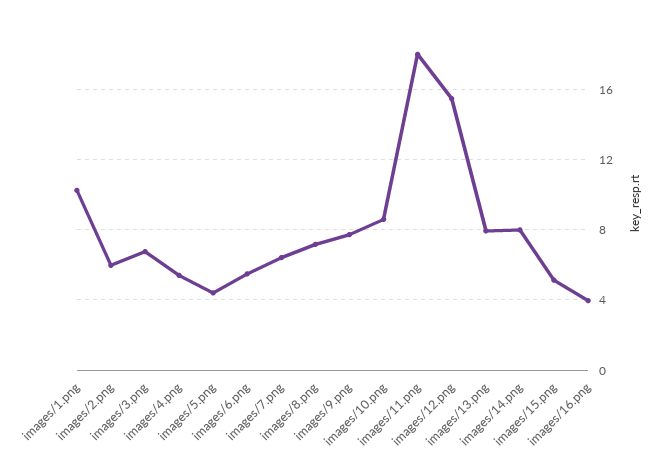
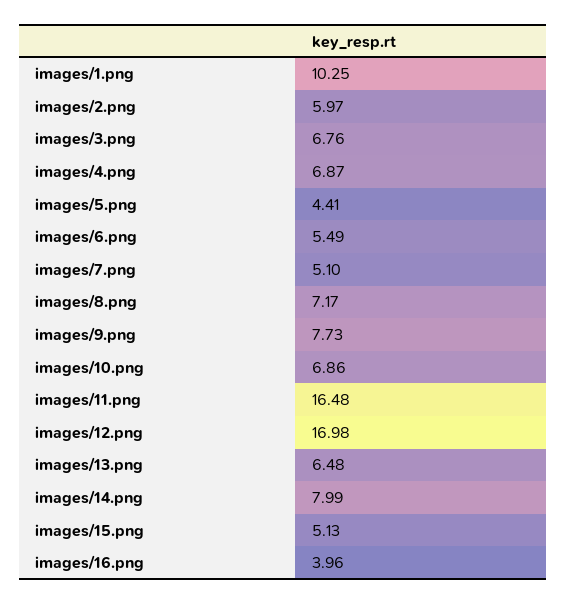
  {
    "images/1.png": 10.25,
    "images/2.png": 5.97,
    "images/3.png": 6.76,
-   "images/4.png": 5.5,
+   "images/4.png": 6.87,
    "images/5.png": 4.41,
    "images/6.png": 5.49,
-   "images/7.png": 6.5,
+   "images/7.png": 5.1,
    "images/8.png": 7.17,
    "images/9.png": 7.73,
-   "images/10.png": 8.5,
+   "images/10.png": 6.86,
-   "images/11.png": 18,
+   "images/11.png": 16.48,
-   "images/12.png": 15.5,
+   "images/12.png": 16.98,
-   "images/13.png": 8,
+   "images/13.png": 6.48,
    "images/14.png": 7.99,
    "images/15.png": 5.13,
    "images/16.png": 3.96
  }

